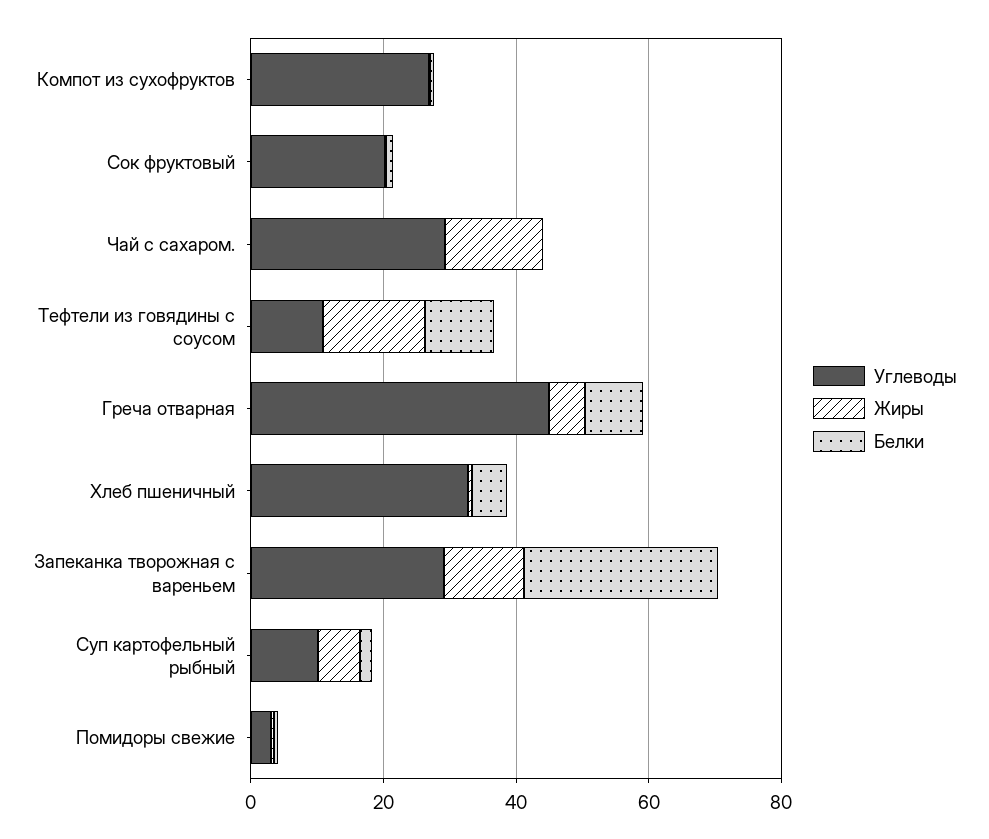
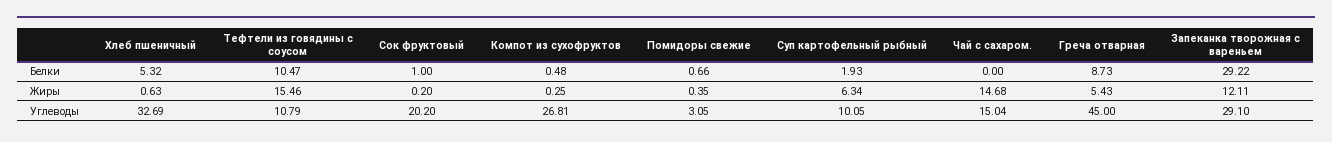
  {
    "Углеводы": {
      "Компот из сухофруктов": 26.81,
      "Сок фруктовый": 20.2,
-     "Чай с сахаром.": 30,
+     "Чай с сахаром.": 15.04,
      "Тефтели из говядины с соусом": 10.79,
      "Греча отварная": 45,
      "Хлеб пшеничный": 32.69,
      "Запеканка творожная с вареньем": 29.1,
      "Суп картофельный рыбный": 10.05,
      "Помидоры свежие": 3.05
    },
    "Жиры": {
      "Компот из сухофруктов": 0.25,
      "Сок фруктовый": 0.2,
      "Чай с сахаром.": 14.68,
      "Тефтели из говядины с соусом": 15.46,
      "Греча отварная": 5.43,
      "Хлеб пшеничный": 0.63,
      "Запеканка творожная с вареньем": 12.11,
      "Суп картофельный рыбный": 6.34,
      "Помидоры свежие": 0.35
    },
    "Белки": {
      "Компот из сухофруктов": 0.48,
      "Сок фруктовый": 1,
      "Чай с сахаром.": 0,
      "Тефтели из говядины с соусом": 10.47,
      "Греча отварная": 8.73,
      "Хлеб пшеничный": 5.32,
      "Запеканка творожная с вареньем": 29.22,
      "Суп картофельный рыбный": 1.93,
      "Помидоры свежие": 0.66
    }
  }

